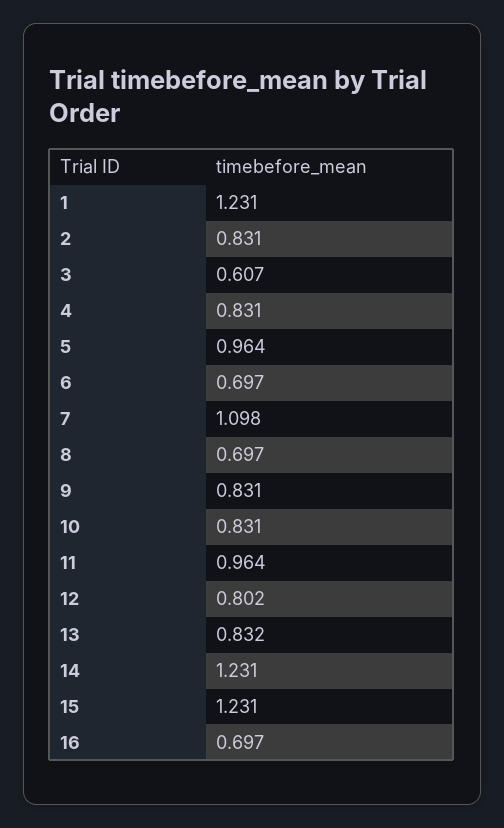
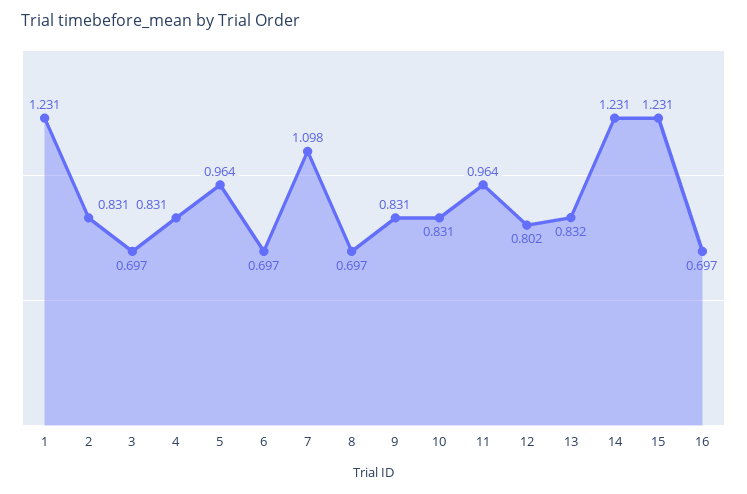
  {
    "1": 1.231,
    "2": 0.831,
-   "3": 0.607,
+   "3": 0.697,
    "4": 0.831,
    "5": 0.964,
    "6": 0.697,
    "7": 1.098,
    "8": 0.697,
    "9": 0.831,
    "10": 0.831,
    "11": 0.964,
    "12": 0.802,
    "13": 0.832,
    "14": 1.231,
    "15": 1.231,
    "16": 0.697
  }

